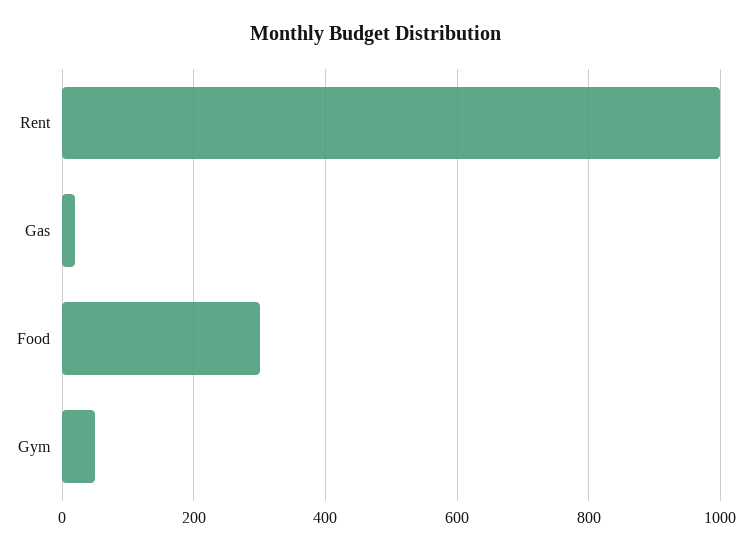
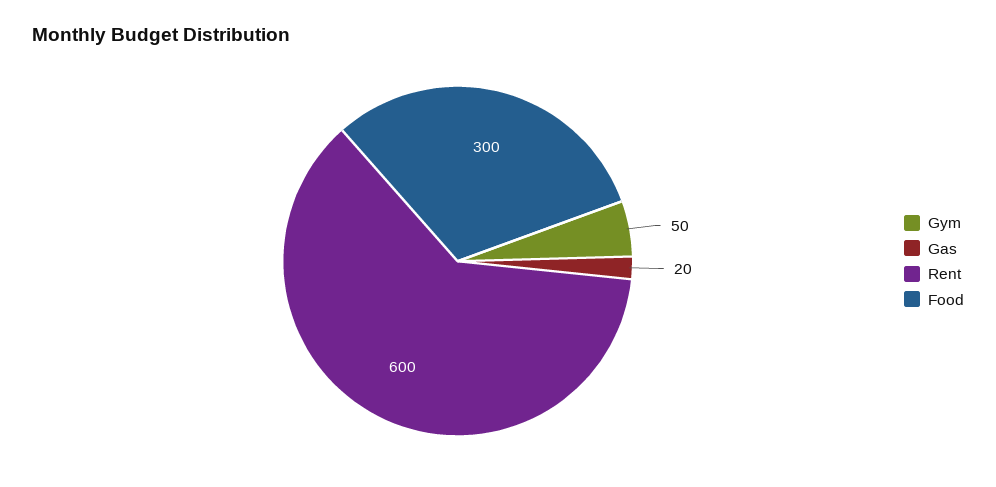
  {
-   "Rent": 1000,
+   "Rent": 600,
    "Gas": 20,
    "Food": 300,
    "Gym": 50
  }

